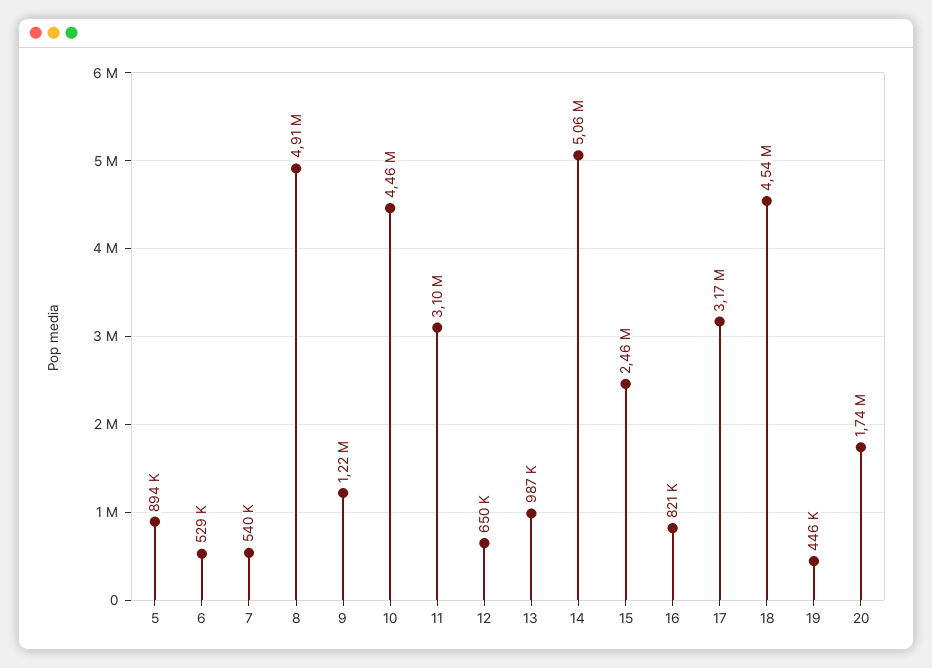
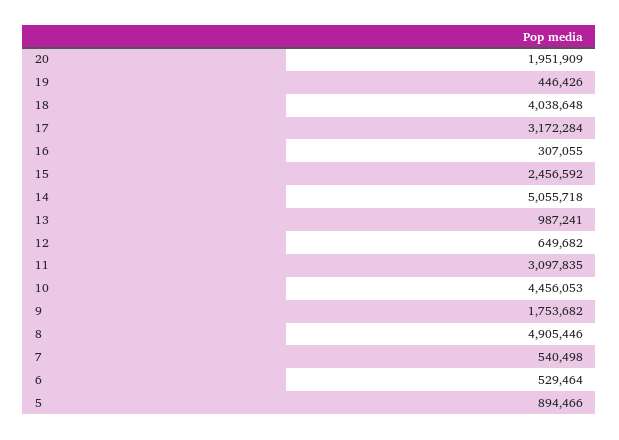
  {
    "5": 894466,
    "6": 529464,
    "7": 540498,
    "8": 4905446,
-   "9": 1220000,
+   "9": 1753682,
    "10": 4456053,
    "11": 3097835,
    "12": 649682,
    "13": 987241,
    "14": 5055718,
    "15": 2456592,
-   "16": 821000,
+   "16": 307055,
    "17": 3172284,
-   "18": 4540000,
+   "18": 4038648,
    "19": 446426,
-   "20": 1740000
+   "20": 1951909
  }

